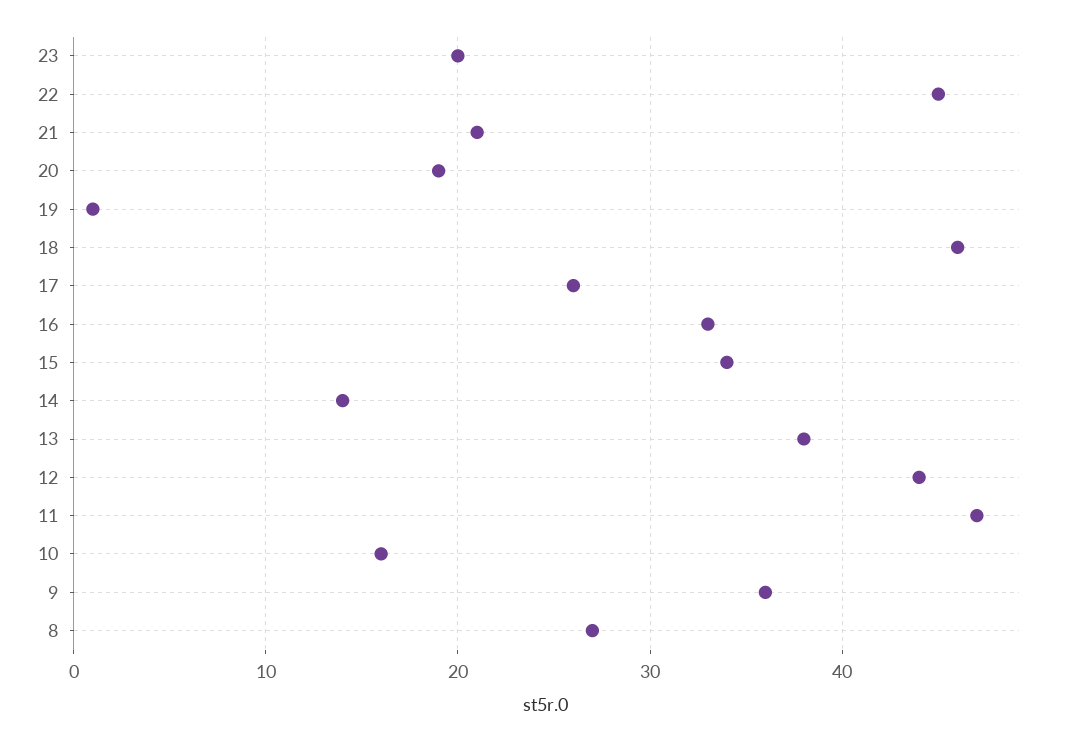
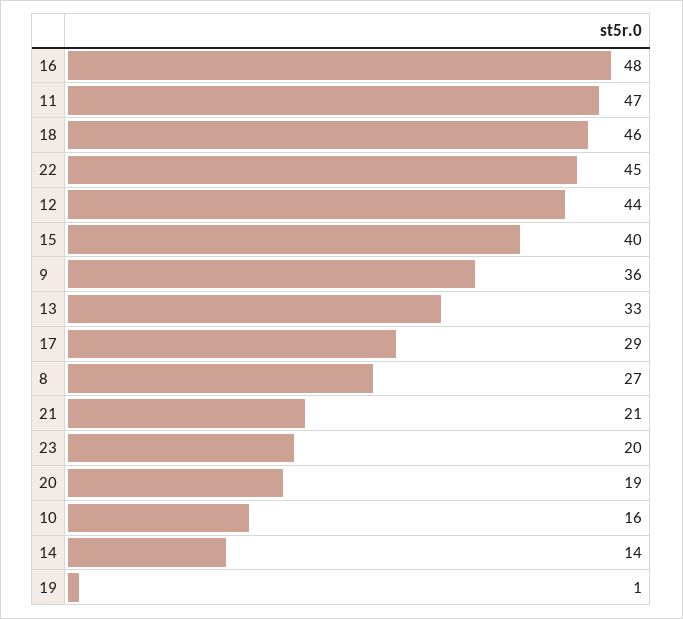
  {
    "23": 20,
    "22": 45,
    "21": 21,
    "20": 19,
    "19": 1,
    "18": 46,
-   "17": 26,
+   "17": 29,
-   "16": 33,
+   "16": 48,
-   "15": 34,
+   "15": 40,
    "14": 14,
-   "13": 38,
+   "13": 33,
    "12": 44,
    "11": 47,
    "10": 16,
    "9": 36,
    "8": 27
  }

